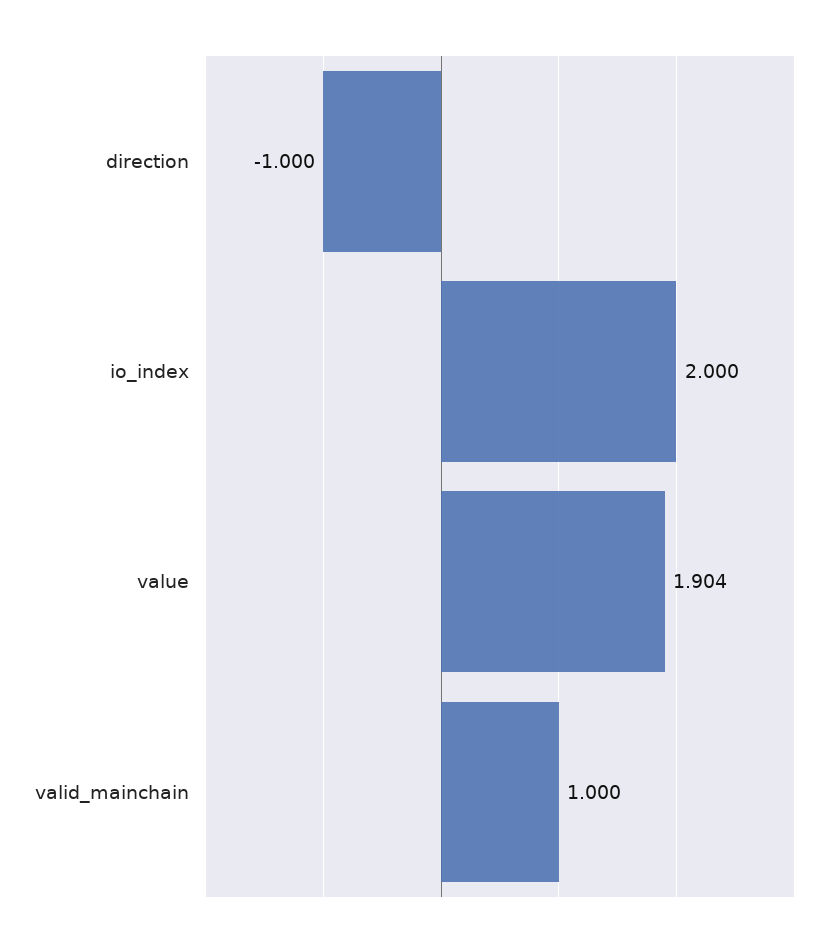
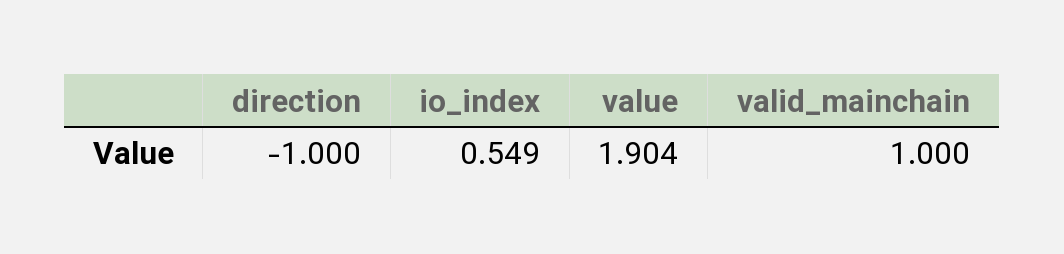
  {
    "direction": -1,
-   "io_index": 2,
+   "io_index": 0.549,
    "value": 1.904,
    "valid_mainchain": 1
  }

